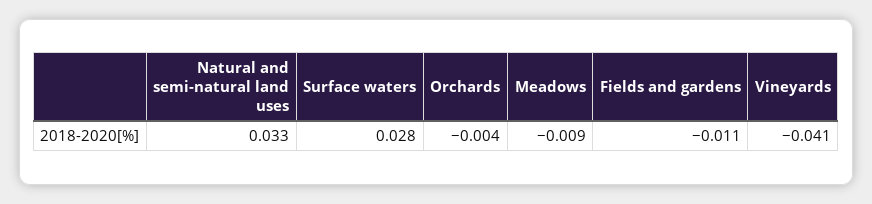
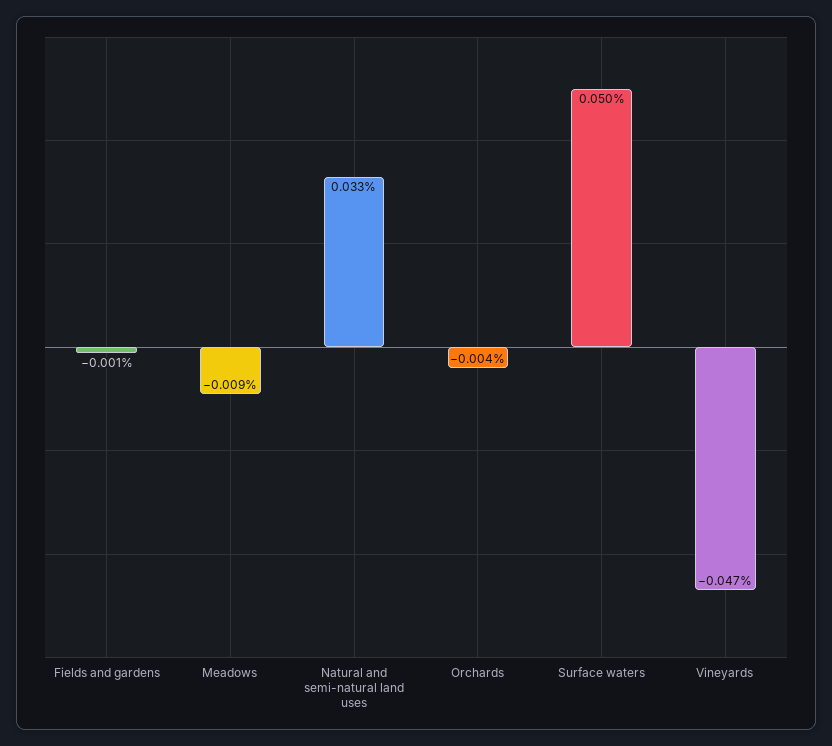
  {
    "Natural and semi-natural land uses": 0.033,
-   "Surface waters": 0.028,
+   "Surface waters": 0.05,
    "Orchards": -0.004,
    "Meadows": -0.009,
-   "Fields and gardens": -0.011,
+   "Fields and gardens": -0.001,
-   "Vineyards": -0.041
+   "Vineyards": -0.047
  }

